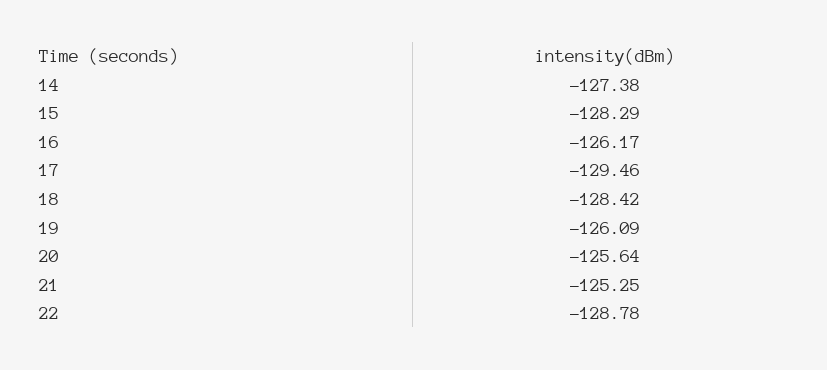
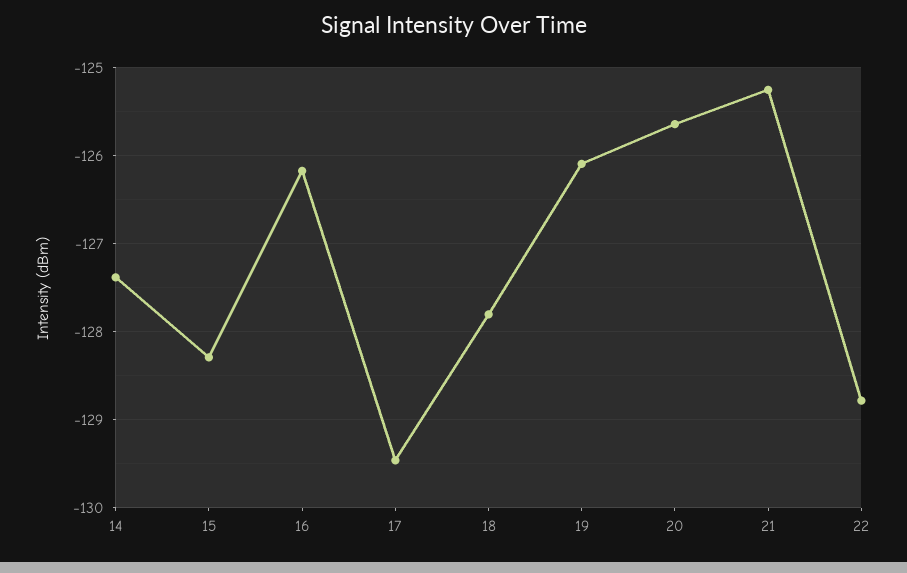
  {
    "14": -127.38,
    "15": -128.29,
    "16": -126.17,
    "17": -129.46,
-   "18": -128.42,
+   "18": -127.8,
    "19": -126.09,
    "20": -125.64,
    "21": -125.25,
    "22": -128.78
  }

